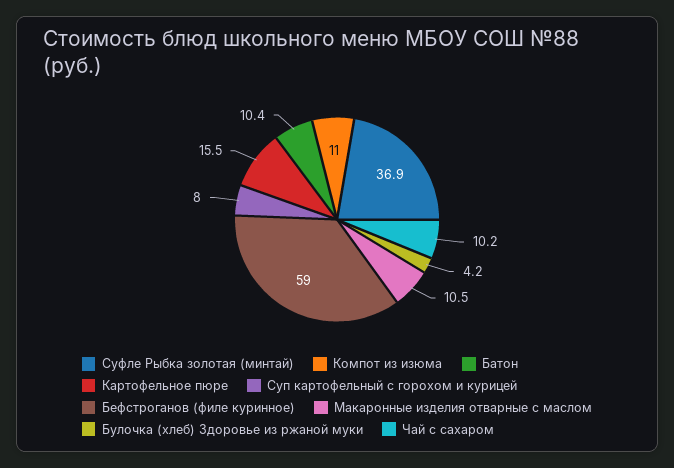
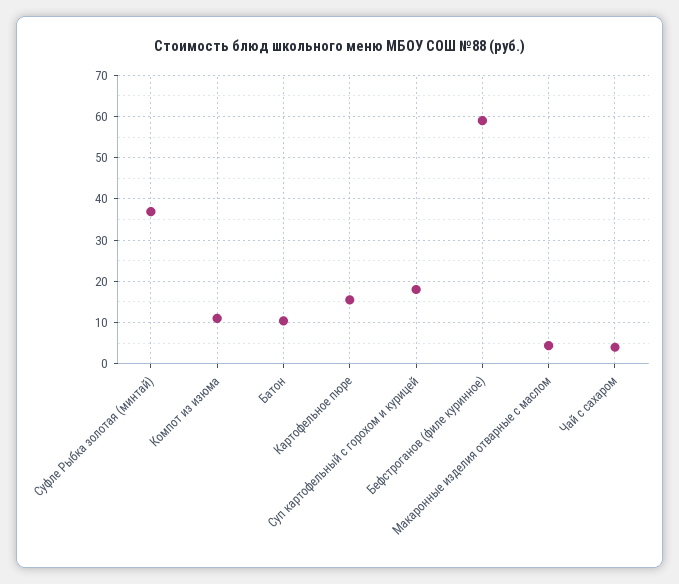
  {
    "Суфле Рыбка золотая (минтай)": 36.9,
    "Компот из изюма": 11,
    "Батон": 10.4,
    "Картофельное пюре": 15.5,
-   "Суп картофельный с горохом и курицей": 8,
+   "Суп картофельный с горохом и курицей": 18,
    "Бефстроганов (филе куринное)": 59,
-   "Макаронные изделия отварные с маслом": 10.5,
+   "Макаронные изделия отварные с маслом": 4,
-   "Булочка (хлеб) Здоровье из ржаной муки": 4.2,
-   "Чай с сахаром": 10.2
+   "Чай с сахаром": 4
  }

